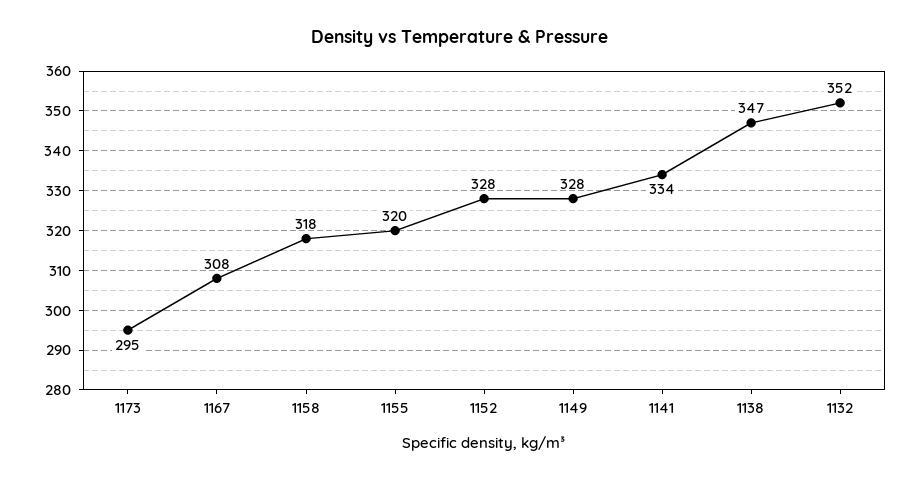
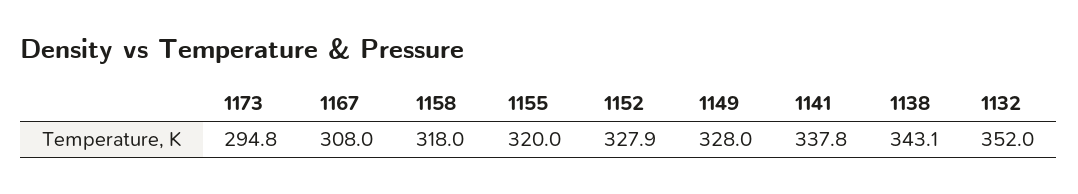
  {
    "1173": 294.8,
    "1167": 308,
    "1158": 318,
    "1155": 320,
    "1152": 327.9,
    "1149": 328,
-   "1141": 334,
+   "1141": 337.8,
-   "1138": 347,
+   "1138": 343.1,
    "1132": 352
  }

